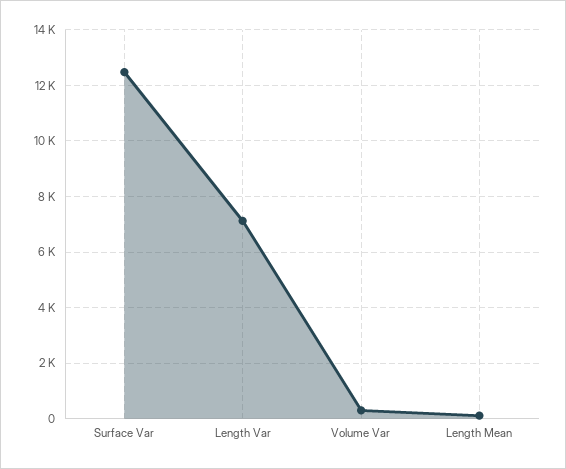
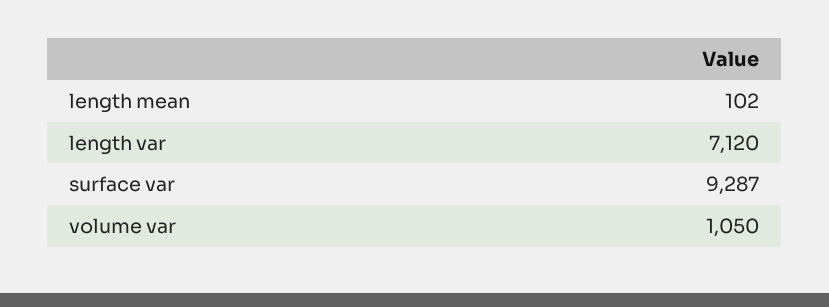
  {
-   "Surface Var": 12500,
+   "Surface Var": 9287,
    "Length Var": 7120,
-   "Volume Var": 250,
+   "Volume Var": 1050,
    "Length Mean": 102
  }

